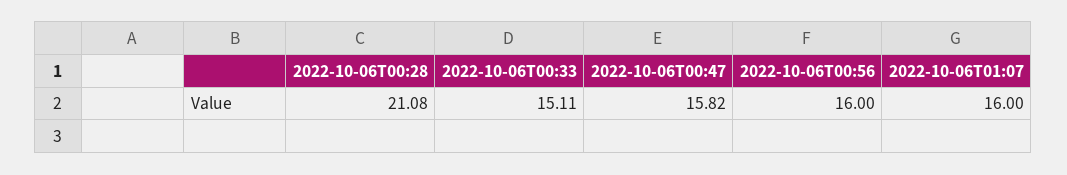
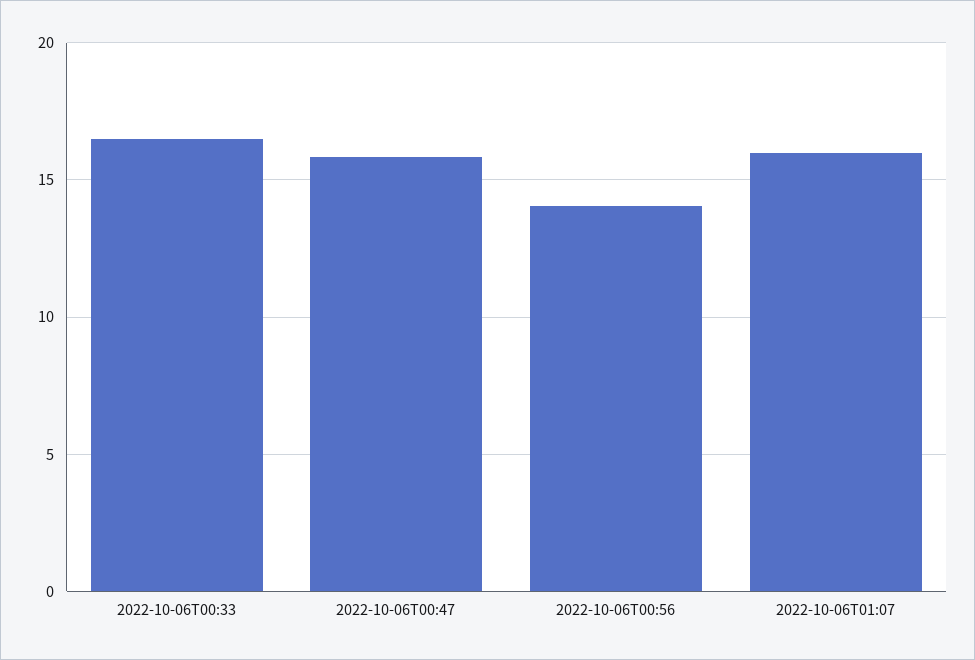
  {
-   "2022-10-06T00:28": 21.08,
-   "2022-10-06T00:33": 15.11,
+   "2022-10-06T00:33": 16.5,
    "2022-10-06T00:47": 15.82,
-   "2022-10-06T00:56": 16,
+   "2022-10-06T00:56": 14,
    "2022-10-06T01:07": 16
  }

